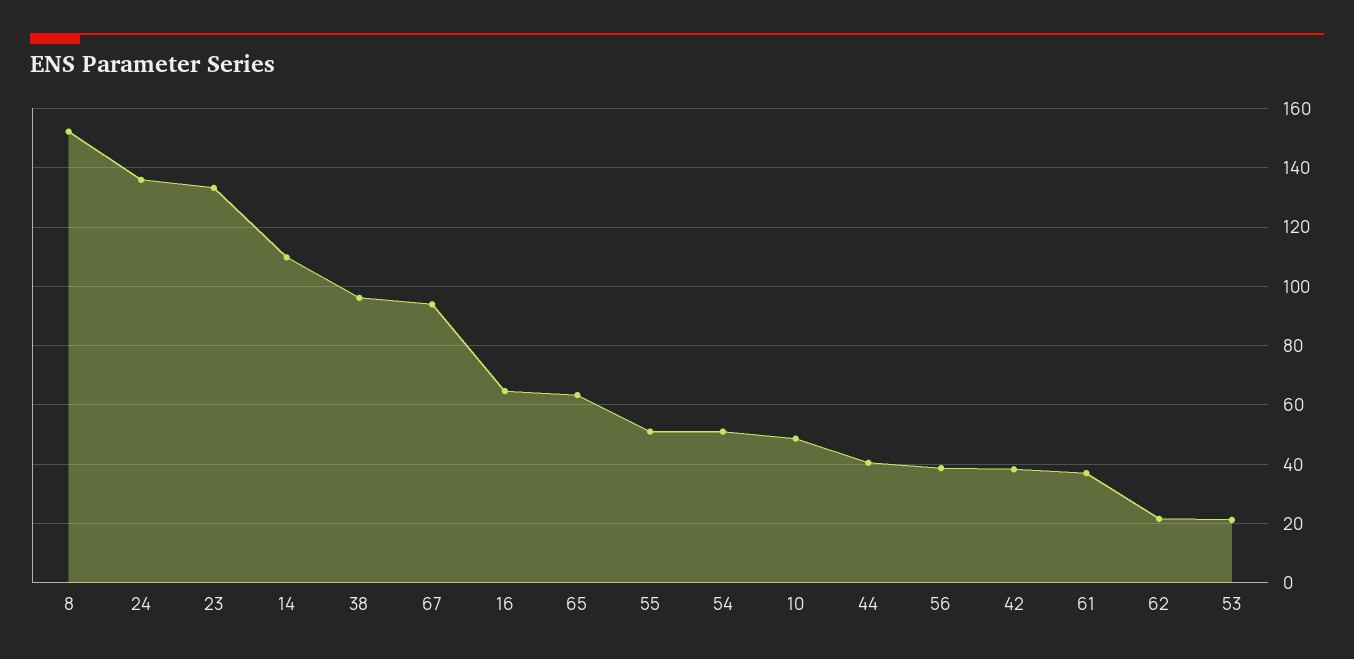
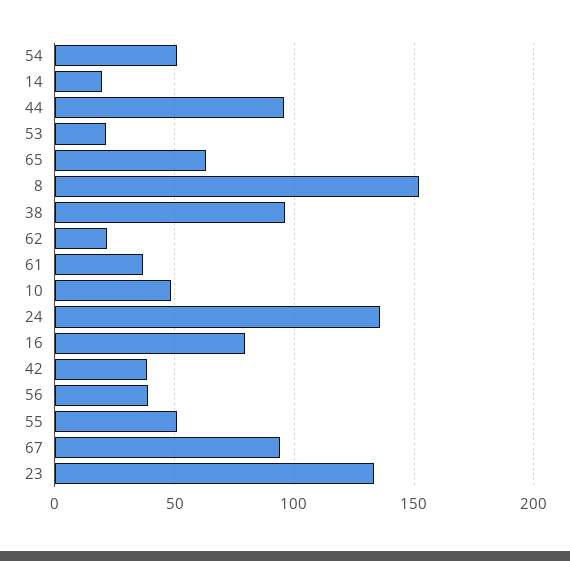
  {
    "8": 152.5,
    "24": 135,
    "23": 132.5,
-   "14": 110,
+   "14": 20,
    "38": 95,
    "67": 95,
-   "16": 65,
+   "16": 80,
    "65": 62.5,
    "55": 50,
    "54": 50,
    "10": 47.5,
-   "44": 40,
+   "44": 95,
    "56": 37.5,
    "42": 37.5,
    "61": 37.5,
    "62": 22.5,
    "53": 20
  }

